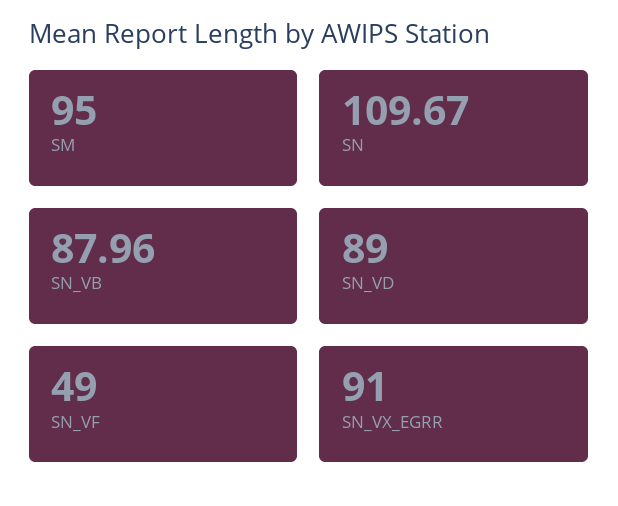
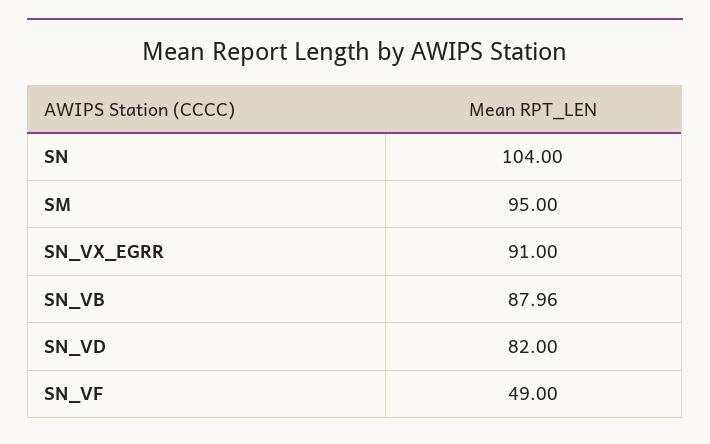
  {
    "SM": 95,
-   "SN": 109.67,
+   "SN": 104,
    "SN_VB": 87.96,
-   "SN_VD": 89,
+   "SN_VD": 82,
    "SN_VF": 49,
    "SN_VX_EGRR": 91
  }

